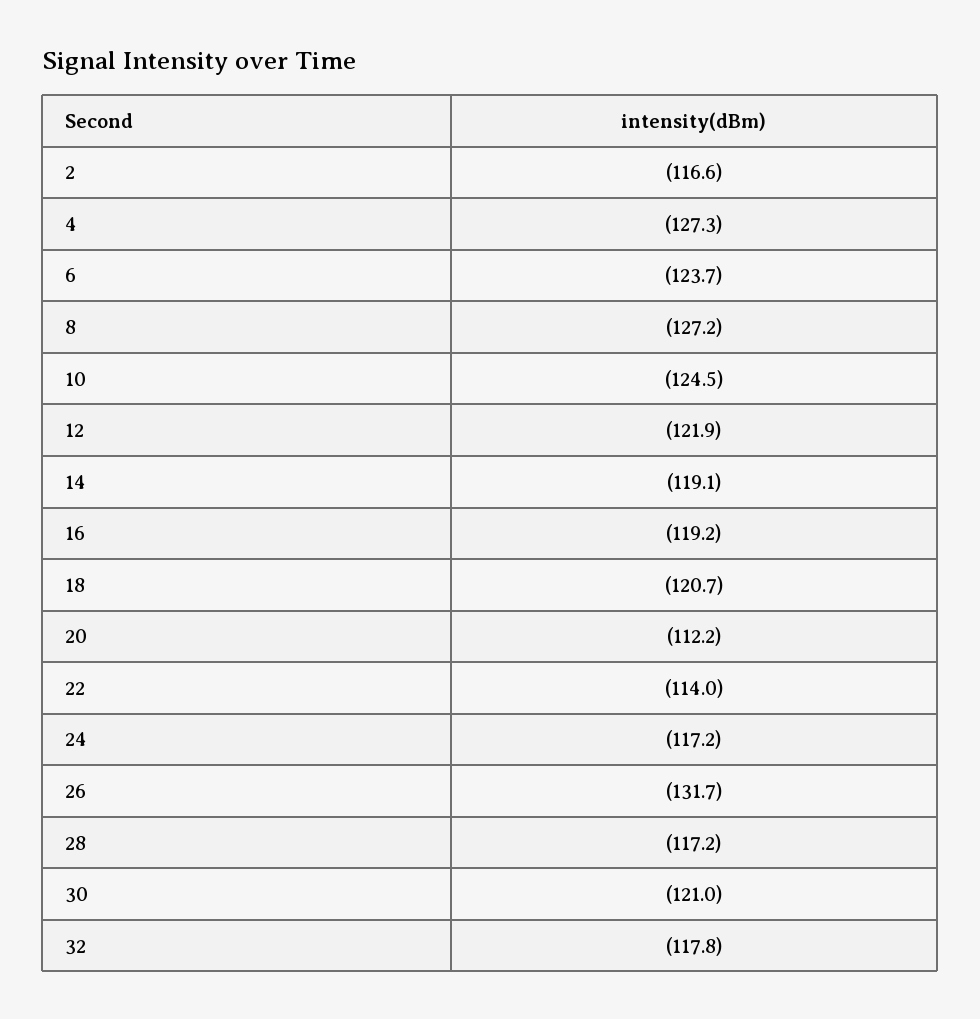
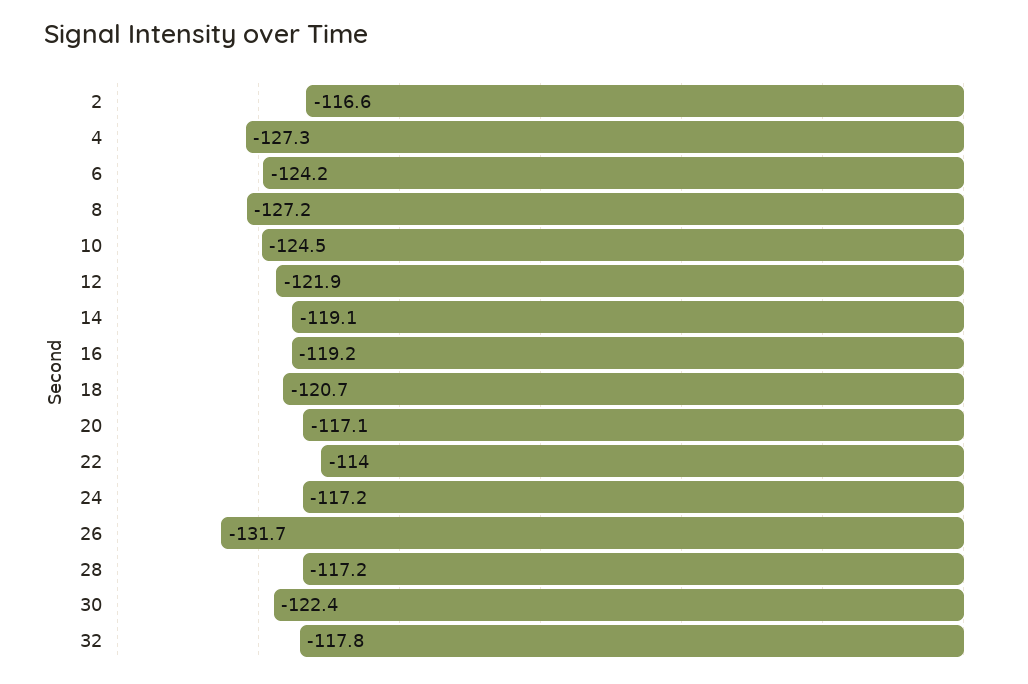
  {
    "2": -116.6,
    "4": -127.3,
-   "6": -123.7,
+   "6": -124.2,
    "8": -127.2,
    "10": -124.5,
    "12": -121.9,
    "14": -119.1,
    "16": -119.2,
    "18": -120.7,
-   "20": -112.2,
+   "20": -117.1,
    "22": -114,
    "24": -117.2,
    "26": -131.7,
    "28": -117.2,
-   "30": -121,
+   "30": -122.4,
    "32": -117.8
  }

